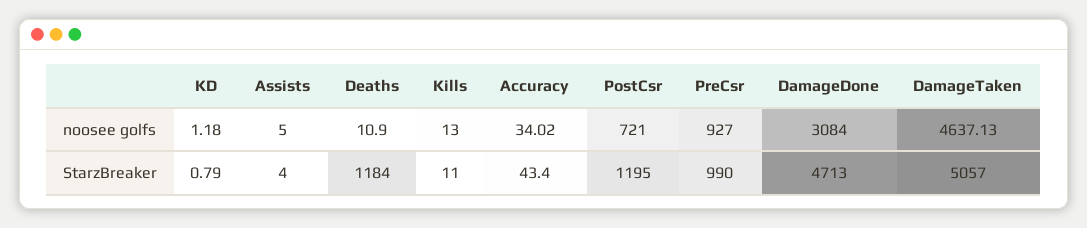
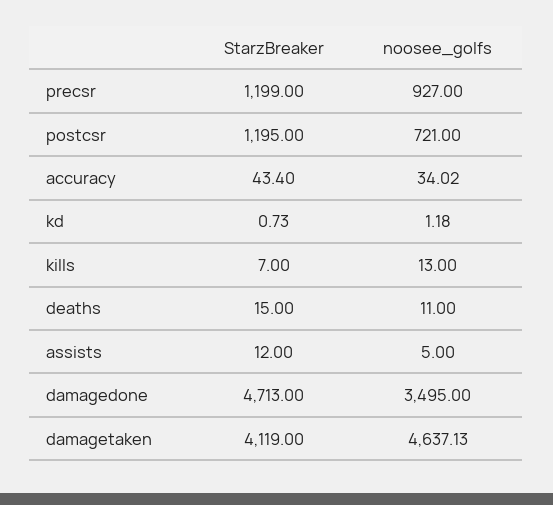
  {
    "KD": {
      "noosee golfs": 1.18,
-     "StarzBreaker": 0.79
+     "StarzBreaker": 0.73
    },
    "Assists": {
      "noosee golfs": 5,
-     "StarzBreaker": 4
+     "StarzBreaker": 12
    },
    "Deaths": {
-     "noosee golfs": 10.9,
+     "noosee golfs": 11,
-     "StarzBreaker": 1184
+     "StarzBreaker": 15
    },
    "Kills": {
      "noosee golfs": 13,
-     "StarzBreaker": 11
+     "StarzBreaker": 7
    },
    "Accuracy": {
      "noosee golfs": 34.02,
      "StarzBreaker": 43.4
    },
    "PostCsr": {
      "noosee golfs": 721,
      "StarzBreaker": 1195
    },
    "PreCsr": {
      "noosee golfs": 927,
-     "StarzBreaker": 990
+     "StarzBreaker": 1199
    },
    "DamageDone": {
-     "noosee golfs": 3084,
+     "noosee golfs": 3495,
      "StarzBreaker": 4713
    },
    "DamageTaken": {
      "noosee golfs": 4637.13,
-     "StarzBreaker": 5057
+     "StarzBreaker": 4119
    }
  }

